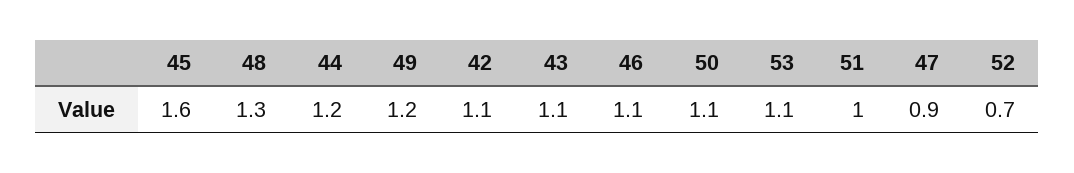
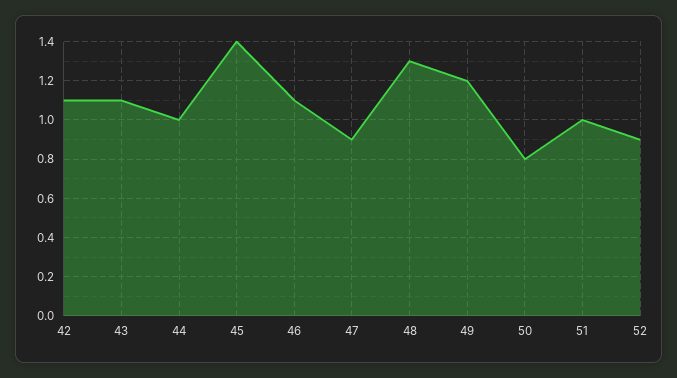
  {
-   "45": 1.6,
+   "45": 1.4,
    "48": 1.3,
-   "44": 1.2,
+   "44": 1,
    "49": 1.2,
    "42": 1.1,
    "43": 1.1,
    "46": 1.1,
-   "50": 1.1,
+   "50": 0.8,
-   "53": 1.1,
    "51": 1,
    "47": 0.9,
-   "52": 0.7
+   "52": 0.9
  }

